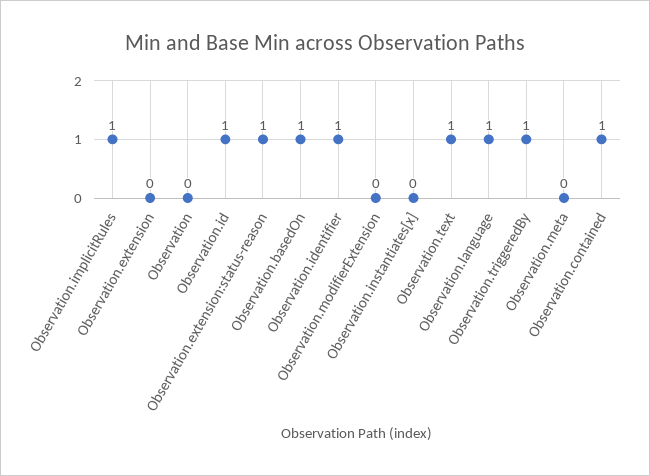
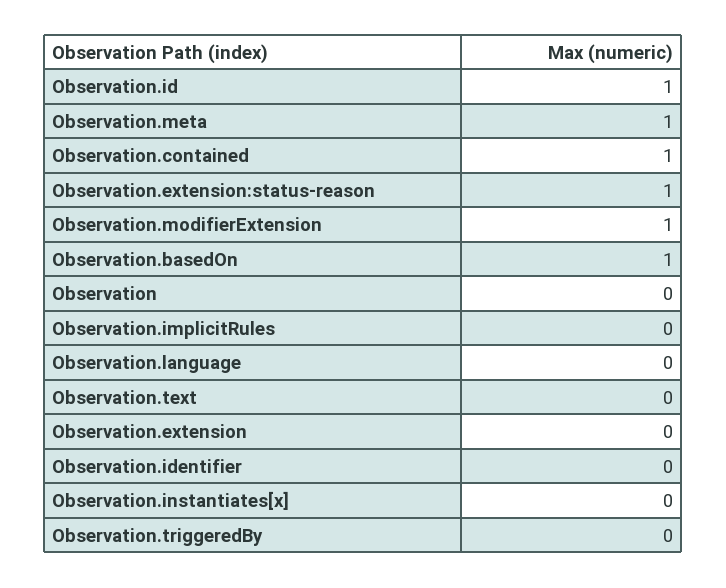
  {
-   "Observation.implicitRules": 1,
+   "Observation.implicitRules": 0,
    "Observation.extension": 0,
    "Observation": 0,
    "Observation.id": 1,
    "Observation.extension:status-reason": 1,
    "Observation.basedOn": 1,
-   "Observation.identifier": 1,
+   "Observation.identifier": 0,
-   "Observation.modifierExtension": 0,
+   "Observation.modifierExtension": 1,
    "Observation.instantiates[x]": 0,
-   "Observation.text": 1,
+   "Observation.text": 0,
-   "Observation.language": 1,
+   "Observation.language": 0,
-   "Observation.triggeredBy": 1,
+   "Observation.triggeredBy": 0,
-   "Observation.meta": 0,
+   "Observation.meta": 1,
    "Observation.contained": 1
  }

